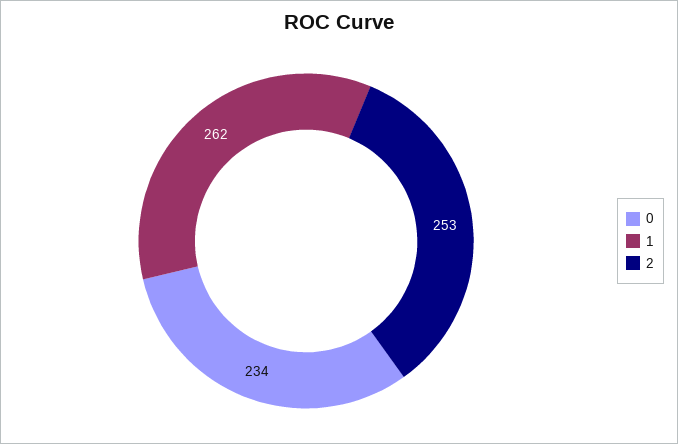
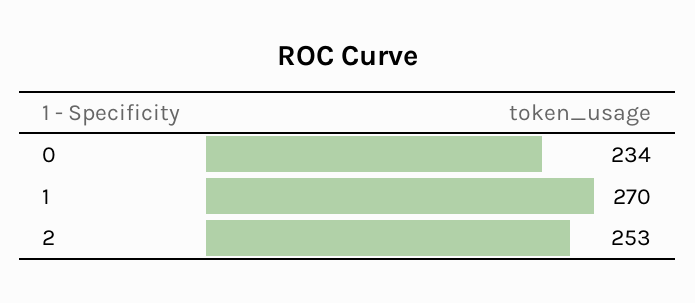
  {
    "0": 234,
-   "1": 262,
+   "1": 270,
    "2": 253
  }

